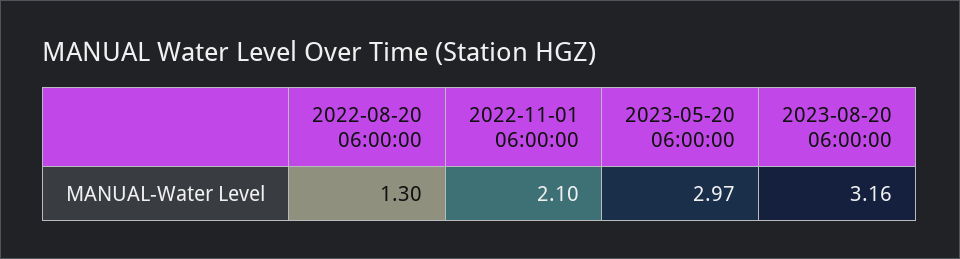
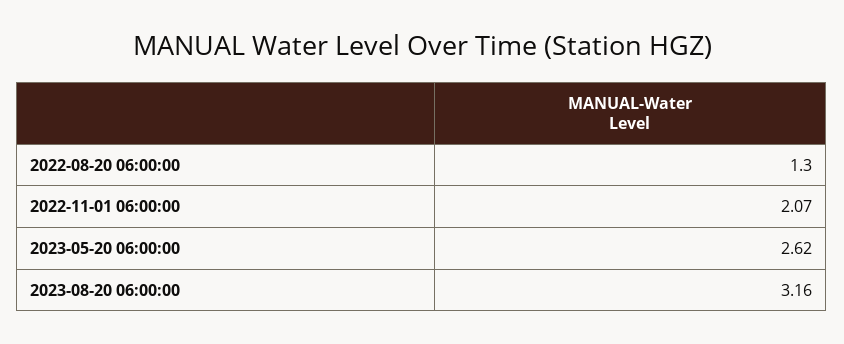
  {
    "2022-08-20 06:00:00": 1.3,
-   "2022-11-01 06:00:00": 2.1,
+   "2022-11-01 06:00:00": 2.07,
-   "2023-05-20 06:00:00": 2.97,
+   "2023-05-20 06:00:00": 2.62,
    "2023-08-20 06:00:00": 3.16
  }

